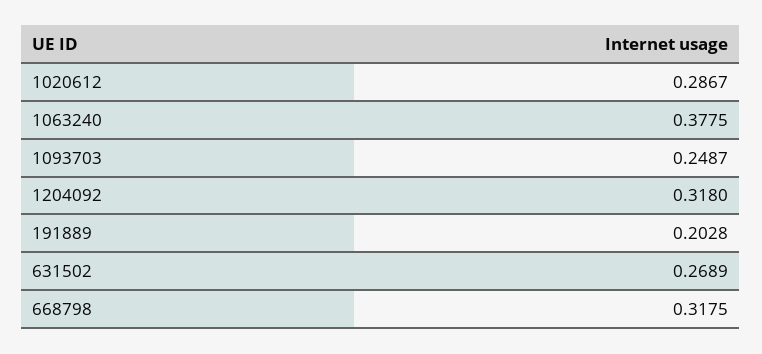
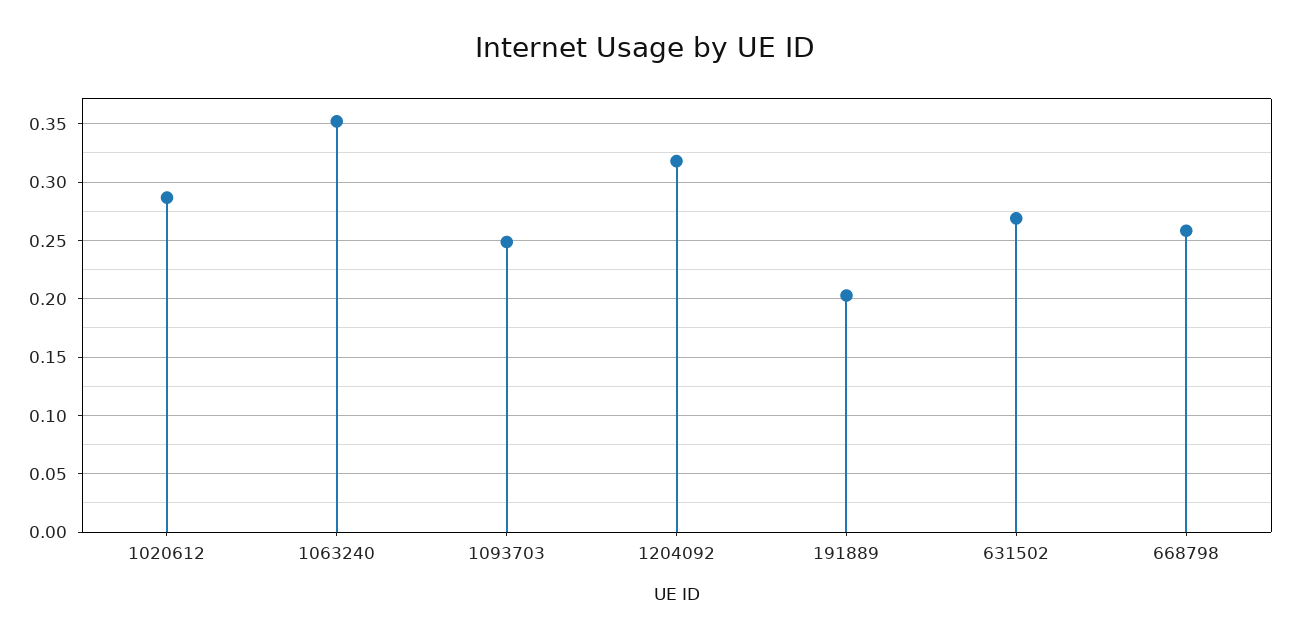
  {
    "1020612": 0.2867,
-   "1063240": 0.3775,
+   "1063240": 0.35,
    "1093703": 0.2487,
    "1204092": 0.318,
    "191889": 0.2028,
    "631502": 0.2689,
-   "668798": 0.3175
+   "668798": 0.26
  }

